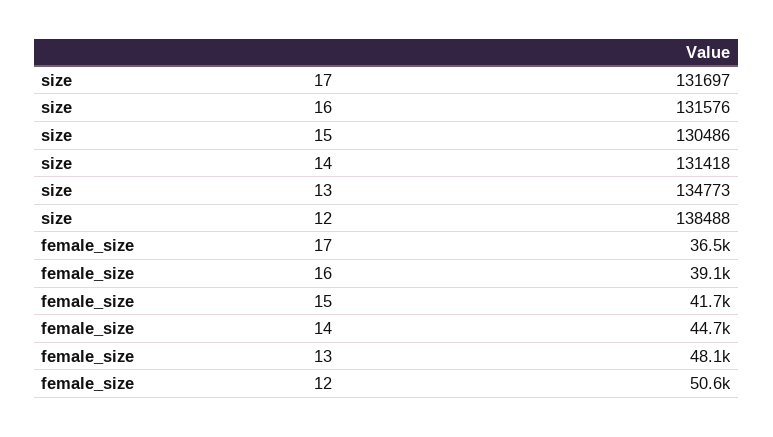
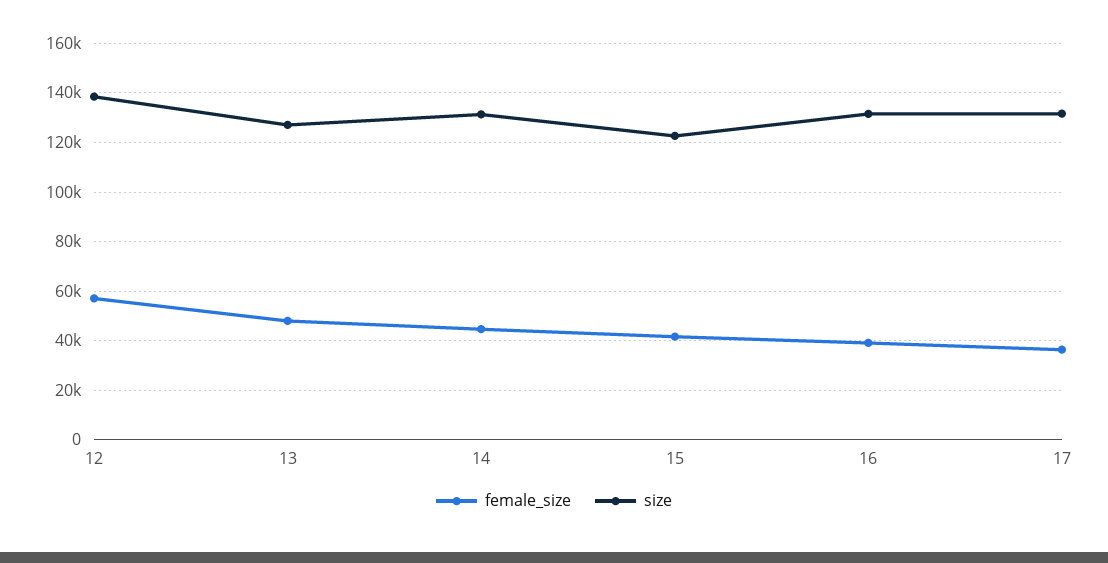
  {
    "size": {
      "17": 131697,
      "16": 131576,
-     "15": 130486,
+     "15": 122500,
      "14": 131418,
-     "13": 134773,
+     "13": 127500,
      "12": 138488
    },
    "female_size": {
      "17": 36500,
      "16": 39100,
      "15": 41700,
      "14": 44700,
      "13": 48100,
-     "12": 50600
+     "12": 57500
    }
  }

